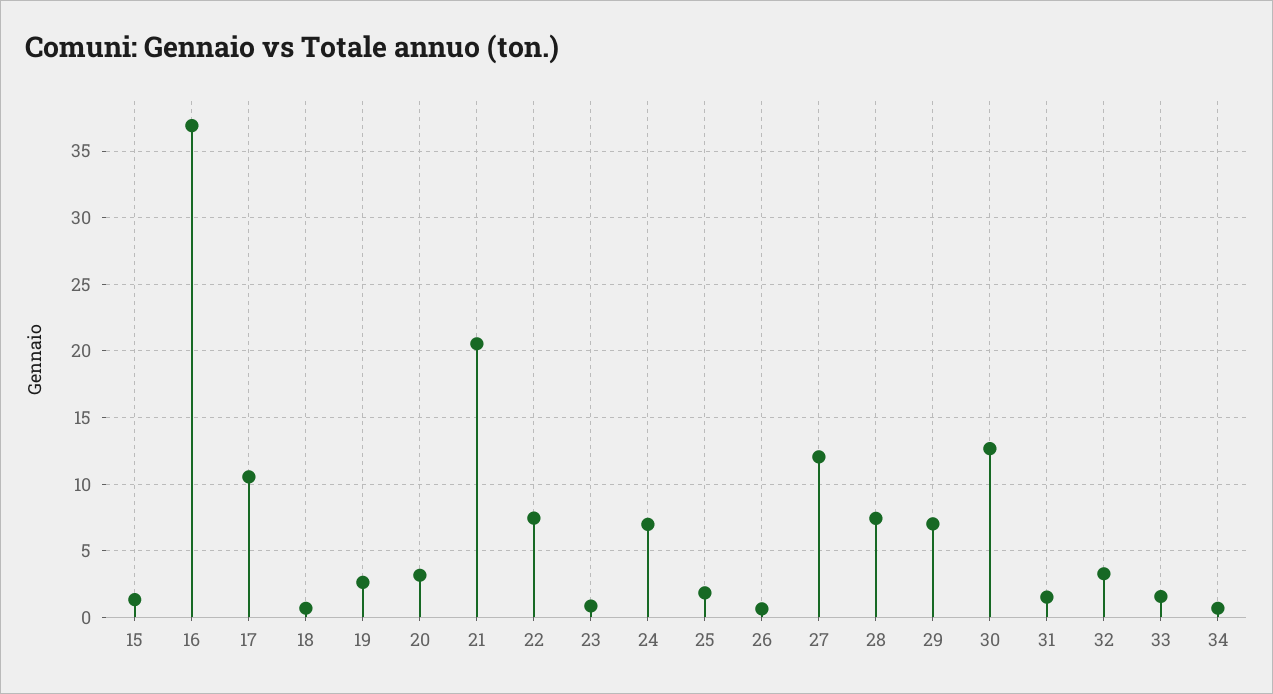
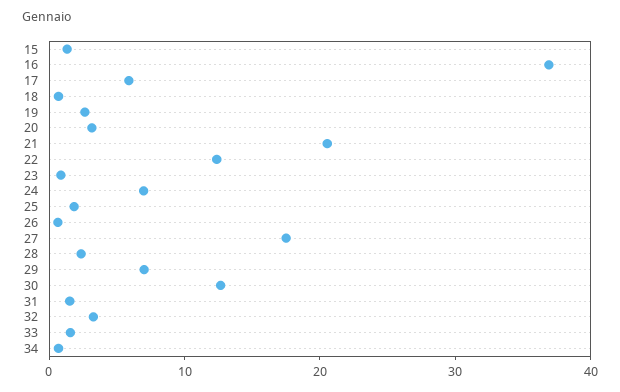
  {
    "15": 1.5,
    "16": 37,
-   "17": 10.5,
+   "17": 6,
    "18": 0.5,
    "19": 2.5,
    "20": 3,
    "21": 20.5,
-   "22": 7.5,
+   "22": 12,
    "23": 1,
    "24": 7,
    "25": 2,
    "26": 0.5,
-   "27": 12,
+   "27": 18,
-   "28": 7.5,
+   "28": 2,
    "29": 7,
    "30": 12.5,
    "31": 1.5,
    "32": 3.5,
    "33": 1.5,
    "34": 0.5
  }

